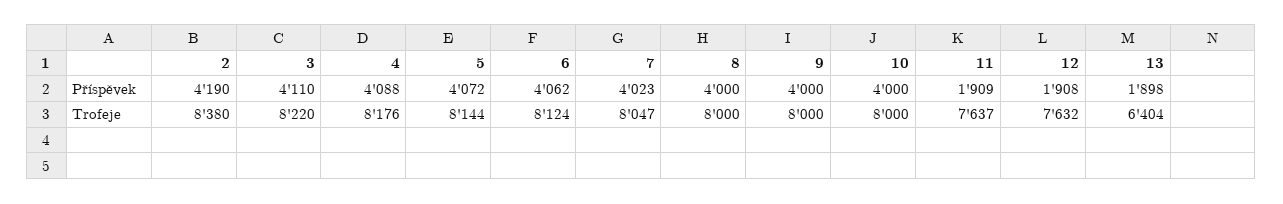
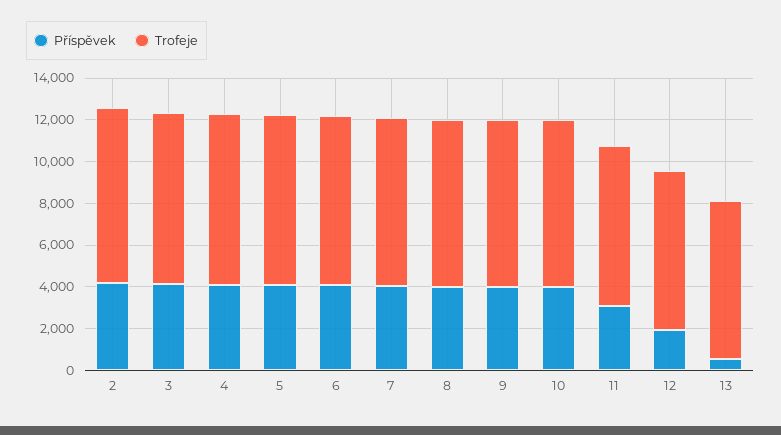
  {
    "Příspěvek": {
      "2": 4190,
      "3": 4110,
      "4": 4088,
      "5": 4072,
      "6": 4062,
      "7": 4023,
      "8": 4000,
      "9": 4000,
      "10": 4000,
-     "11": 1909,
+     "11": 3000,
      "12": 1908,
-     "13": 1898
+     "13": 500
    },
    "Trofeje": {
      "2": 8380,
      "3": 8220,
      "4": 8176,
      "5": 8144,
      "6": 8124,
      "7": 8047,
      "8": 8000,
      "9": 8000,
      "10": 8000,
      "11": 7637,
      "12": 7632,
-     "13": 6404
+     "13": 7500
    }
  }

